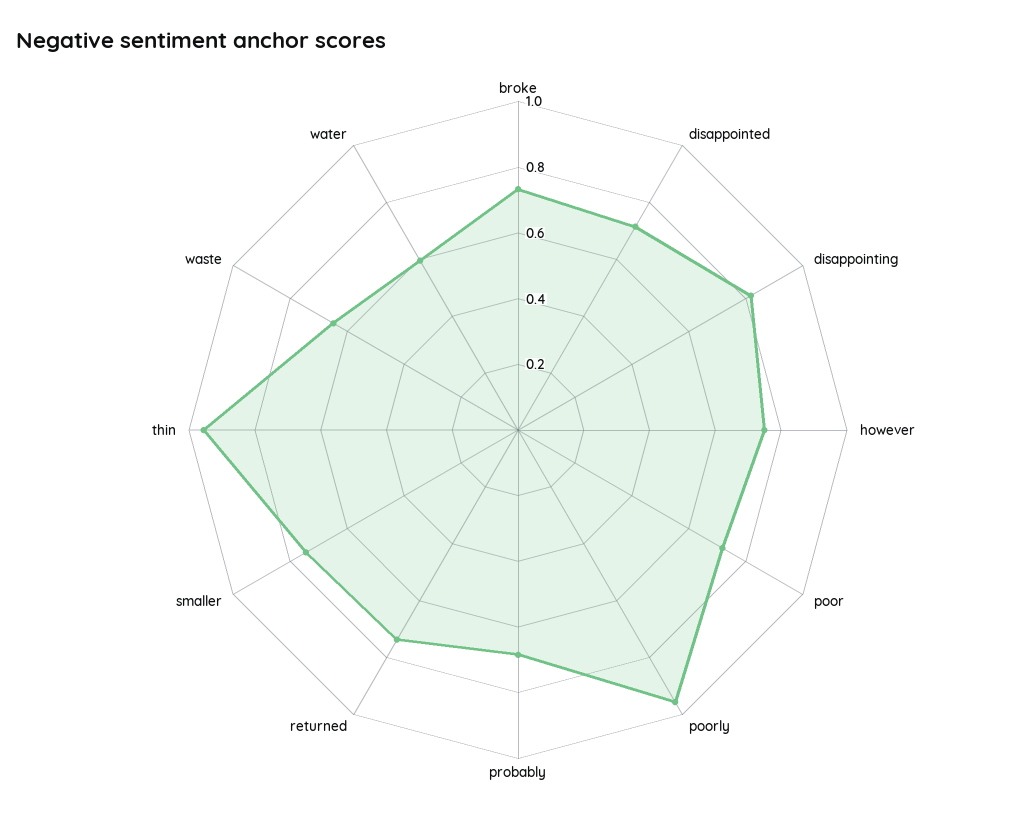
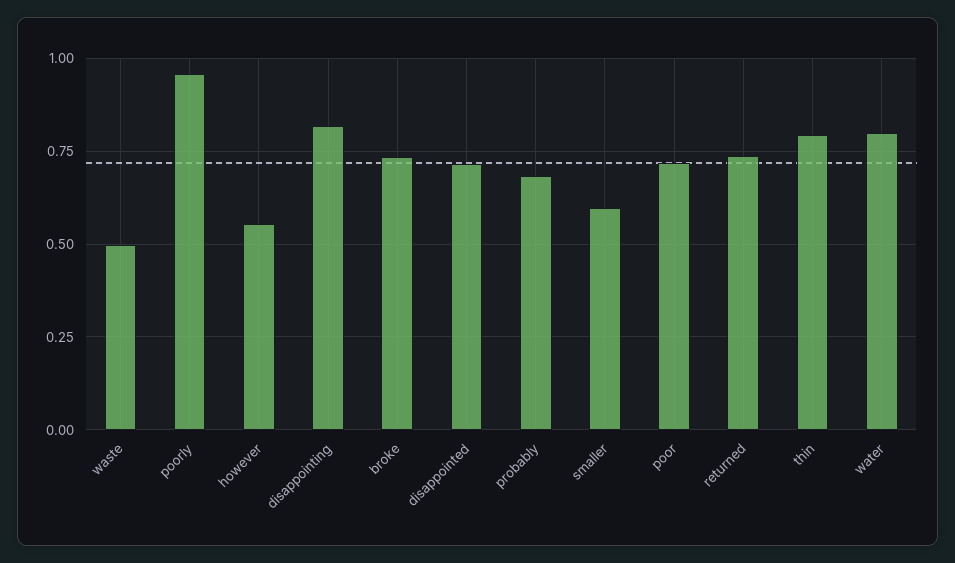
  {
    "broke": 0.725,
    "disappointed": 0.725,
    "disappointing": 0.825,
-   "however": 0.75,
+   "however": 0.55,
    "poor": 0.725,
    "poorly": 0.95,
    "probably": 0.675,
    "returned": 0.725,
-   "smaller": 0.75,
+   "smaller": 0.6,
-   "thin": 0.95,
+   "thin": 0.8,
-   "waste": 0.65,
+   "waste": 0.5,
-   "water": 0.6
+   "water": 0.8
  }

